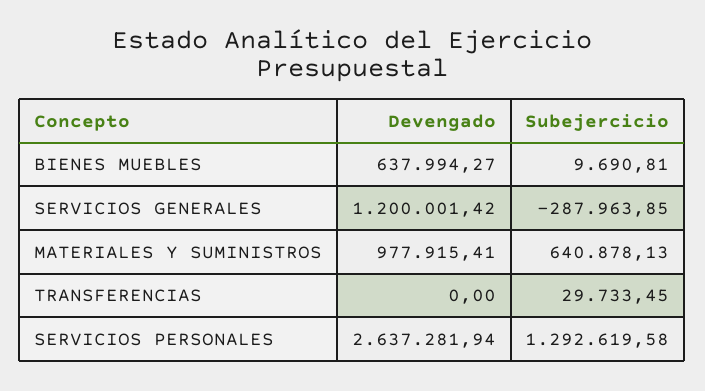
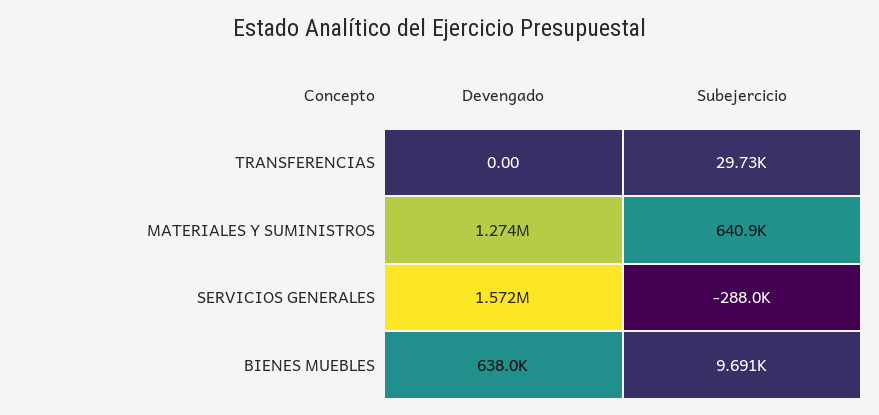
  {
    "Devengado": {
      "BIENES MUEBLES": 637994.27,
-     "SERVICIOS GENERALES": 1200001.42,
+     "SERVICIOS GENERALES": 1572000,
-     "MATERIALES Y SUMINISTROS": 977915.41,
+     "MATERIALES Y SUMINISTROS": 1274000,
-     "TRANSFERENCIAS": 0,
+     "TRANSFERENCIAS": 0
-     "SERVICIOS PERSONALES": 2637281.94
    },
    "Subejercicio": {
      "BIENES MUEBLES": 9690.81,
      "SERVICIOS GENERALES": -287963.85,
      "MATERIALES Y SUMINISTROS": 640878.13,
-     "TRANSFERENCIAS": 29733.45,
+     "TRANSFERENCIAS": 29733.45
-     "SERVICIOS PERSONALES": 1292619.58
    }
  }

